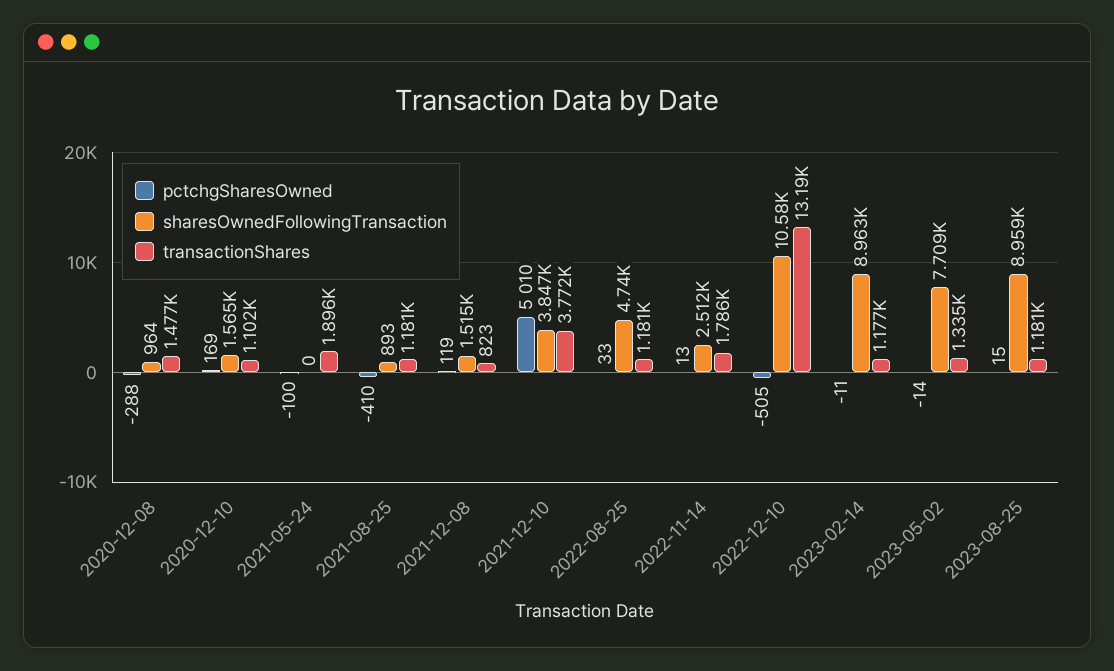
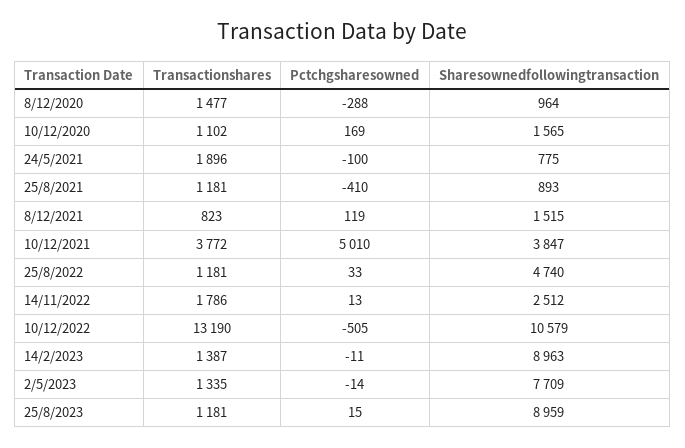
  {
    "pctchgSharesOwned": {
      "2020-12-08": -288,
      "2020-12-10": 169,
      "2021-05-24": -100,
      "2021-08-25": -410,
      "2021-12-08": 119,
      "2021-12-10": 5010,
      "2022-08-25": 33,
      "2022-11-14": 13,
      "2022-12-10": -505,
      "2023-02-14": -11,
      "2023-05-02": -14,
      "2023-08-25": 15
    },
    "sharesOwnedFollowingTransaction": {
      "2020-12-08": 964,
      "2020-12-10": 1565,
-     "2021-05-24": 0,
+     "2021-05-24": 775,
      "2021-08-25": 893,
      "2021-12-08": 1515,
      "2021-12-10": 3847,
      "2022-08-25": 4740,
      "2022-11-14": 2512,
      "2022-12-10": 10579,
      "2023-02-14": 8963,
      "2023-05-02": 7709,
      "2023-08-25": 8959
    },
    "transactionShares": {
      "2020-12-08": 1477,
      "2020-12-10": 1102,
      "2021-05-24": 1896,
      "2021-08-25": 1181,
      "2021-12-08": 823,
      "2021-12-10": 3772,
      "2022-08-25": 1181,
      "2022-11-14": 1786,
      "2022-12-10": 13190,
-     "2023-02-14": 1177,
+     "2023-02-14": 1387,
      "2023-05-02": 1335,
      "2023-08-25": 1181
    }
  }

